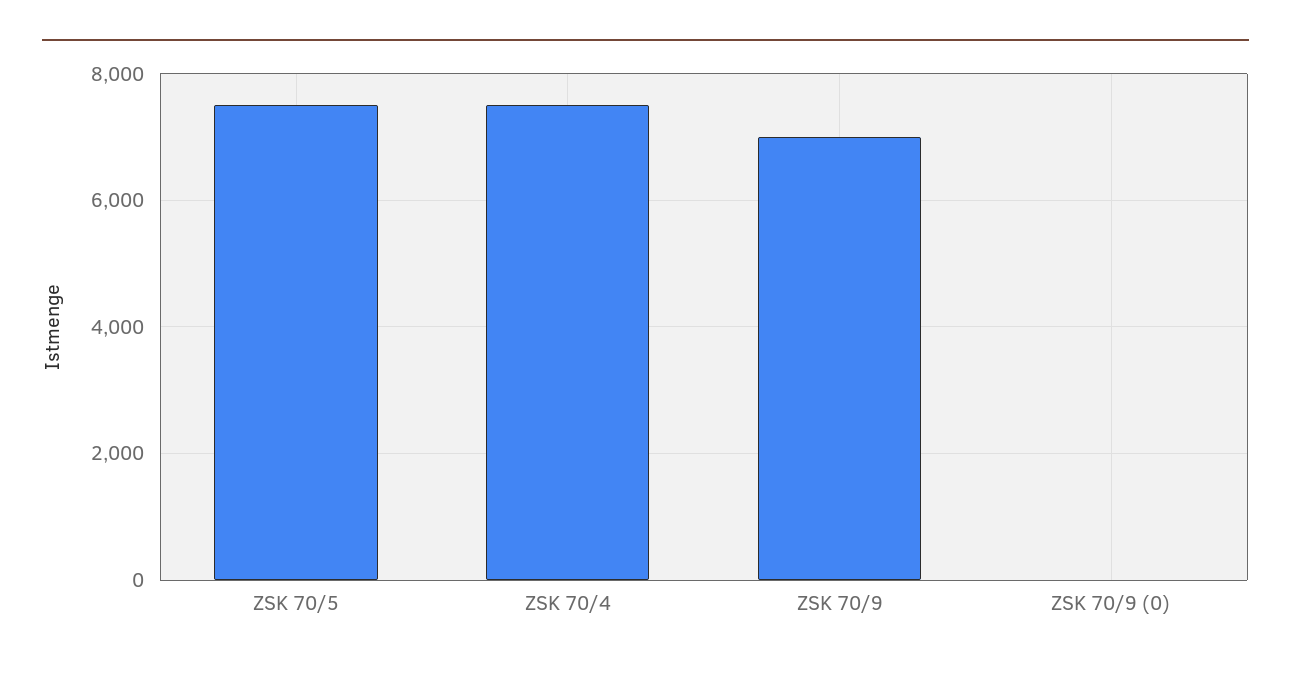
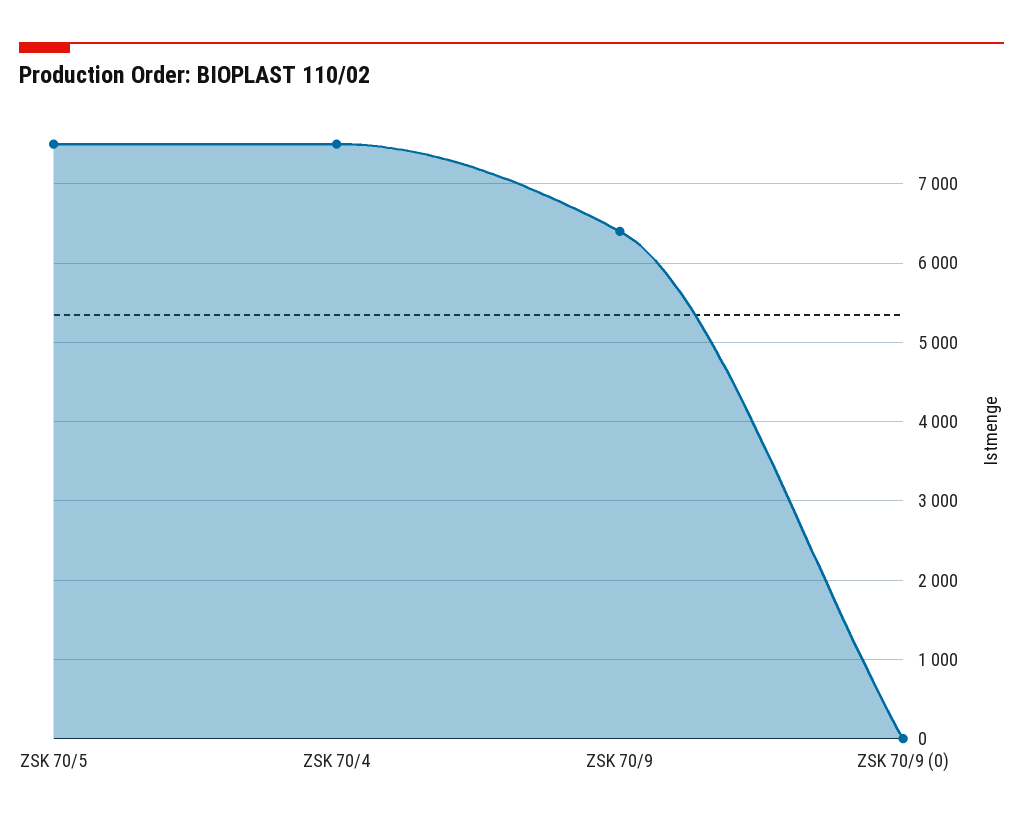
  {
    "ZSK 70/5": 7500,
    "ZSK 70/4": 7500,
-   "ZSK 70/9": 7000,
+   "ZSK 70/9": 6400,
    "ZSK 70/9 (0)": 0
  }

